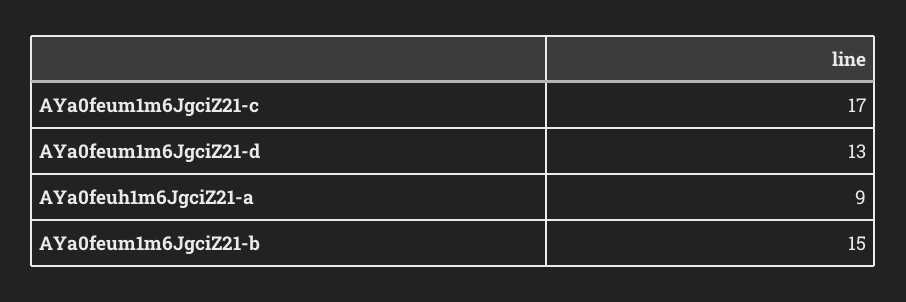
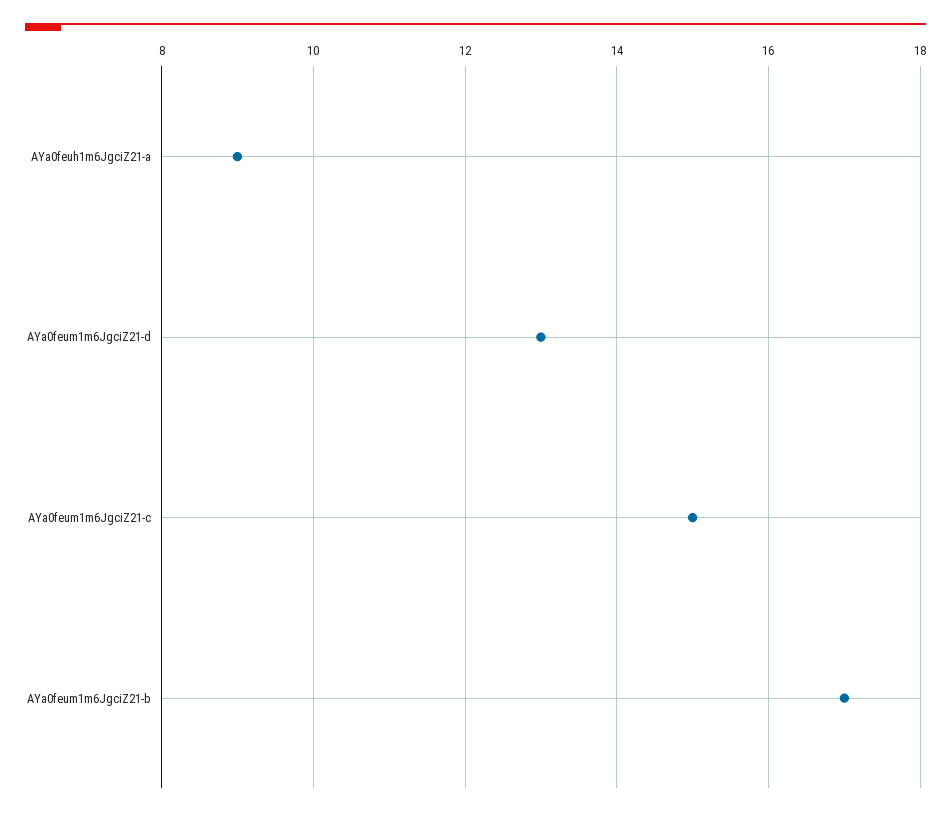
  {
-   "AYa0feum1m6JgciZ21-c": 17,
+   "AYa0feum1m6JgciZ21-c": 15,
    "AYa0feum1m6JgciZ21-d": 13,
    "AYa0feuh1m6JgciZ21-a": 9,
-   "AYa0feum1m6JgciZ21-b": 15
+   "AYa0feum1m6JgciZ21-b": 17
  }

